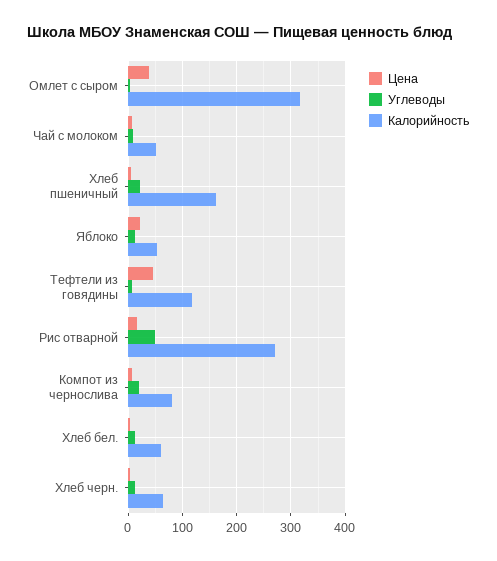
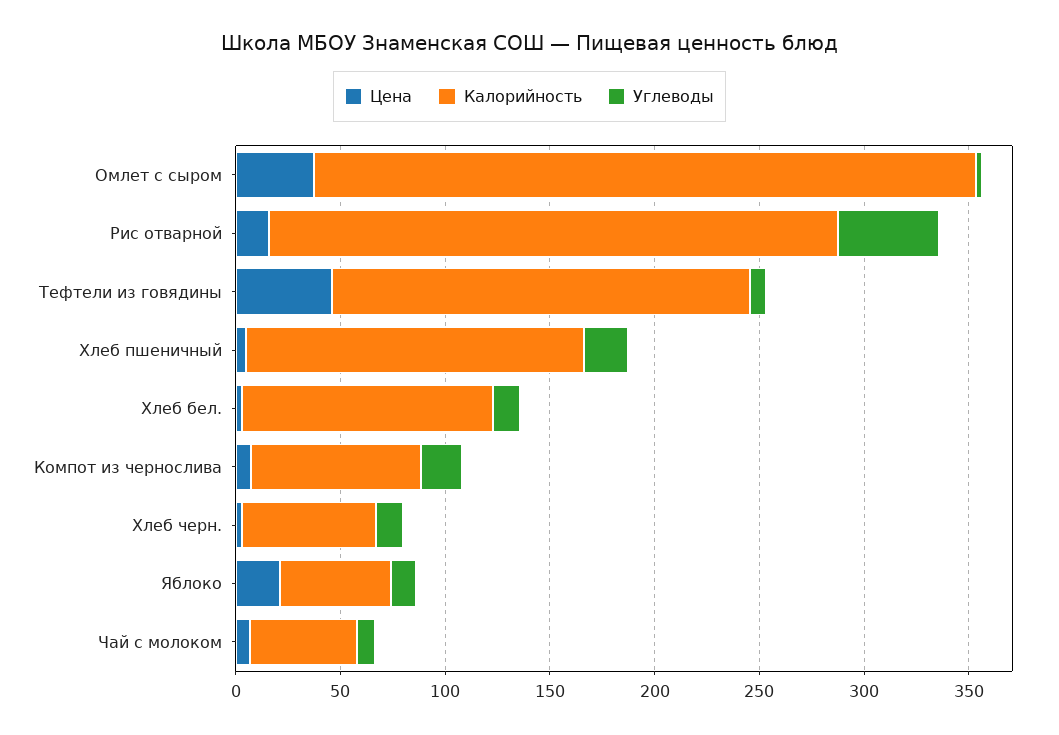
  {
    "Цена": {
      "Омлет с сыром": 40,
      "Чай с молоком": 10,
      "Хлеб пшеничный": 0,
      "Яблоко": 20,
      "Тефтели из говядины": 50,
      "Рис отварной": 20,
      "Компот из чернослива": 10,
      "Хлеб бел.": 0,
      "Хлеб черн.": 0
    },
    "Углеводы": {
      "Омлет с сыром": 0,
      "Чай с молоком": 10,
      "Хлеб пшеничный": 20,
      "Яблоко": 10,
      "Тефтели из говядины": 10,
      "Рис отварной": 50,
      "Компот из чернослива": 20,
      "Хлеб бел.": 10,
      "Хлеб черн.": 10
    },
    "Калорийность": {
      "Омлет с сыром": 320,
      "Чай с молоком": 50,
      "Хлеб пшеничный": 160,
      "Яблоко": 50,
-     "Тефтели из говядины": 120,
+     "Тефтели из говядины": 200,
      "Рис отварной": 270,
      "Компот из чернослива": 80,
-     "Хлеб бел.": 60,
+     "Хлеб бел.": 120,
      "Хлеб черн.": 60
    }
  }

